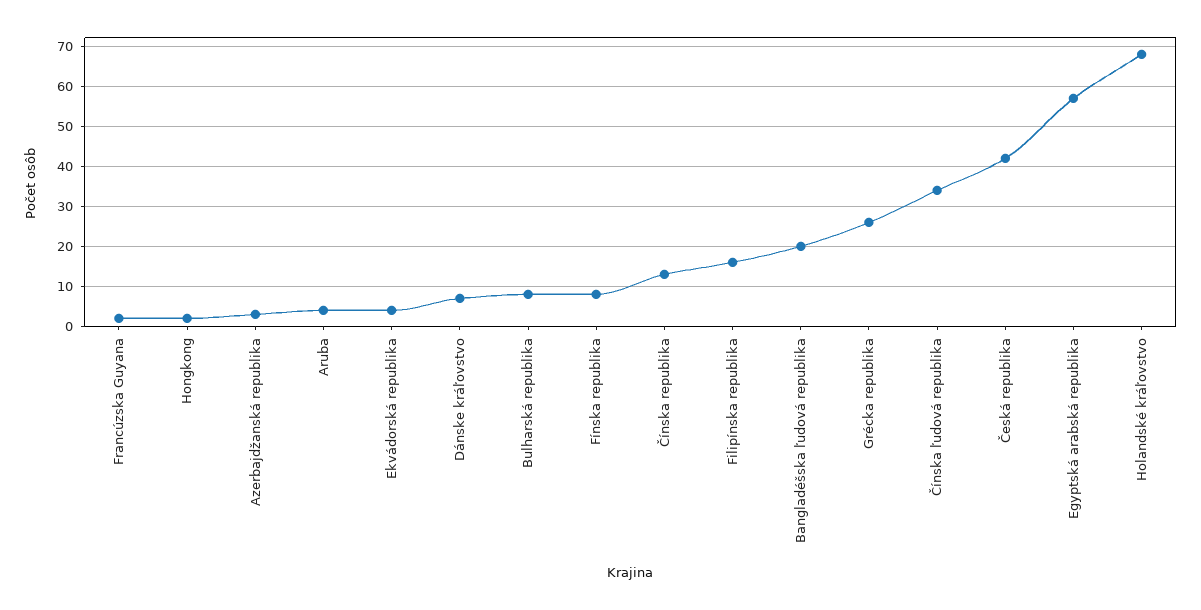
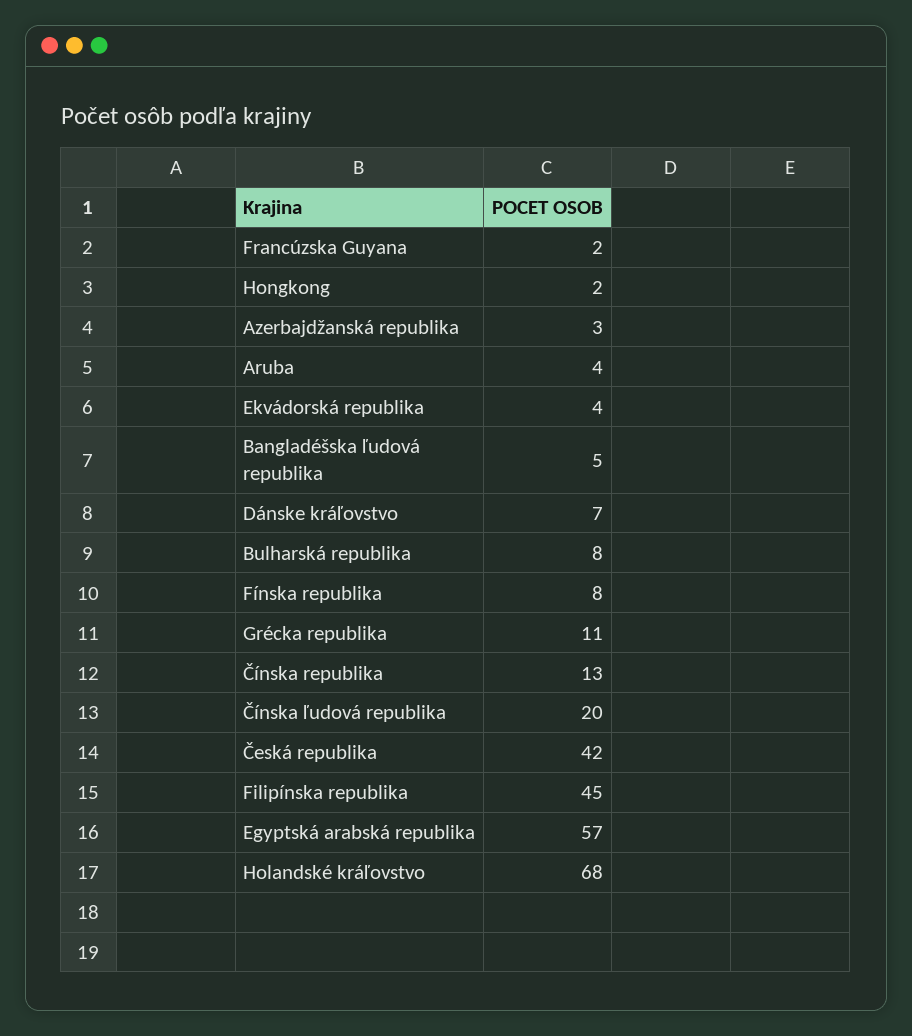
  {
    "Francúzska Guyana": 2,
    "Hongkong": 2,
    "Azerbajdžanská republika": 3,
    "Aruba": 4,
    "Ekvádorská republika": 4,
    "Dánske kráľovstvo": 7,
    "Bulharská republika": 8,
    "Fínska republika": 8,
    "Čínska republika": 13,
-   "Filipínska republika": 15,
+   "Filipínska republika": 45,
-   "Bangladéšska ľudová republika": 20,
+   "Bangladéšska ľudová republika": 5,
-   "Grécka republika": 25,
+   "Grécka republika": 11,
-   "Čínska ľudová republika": 35,
+   "Čínska ľudová republika": 20,
    "Česká republika": 42,
    "Egyptská arabská republika": 57,
    "Holandské kráľovstvo": 68
  }

